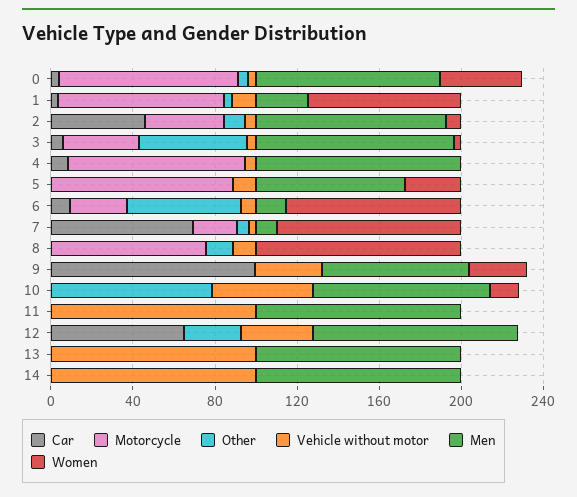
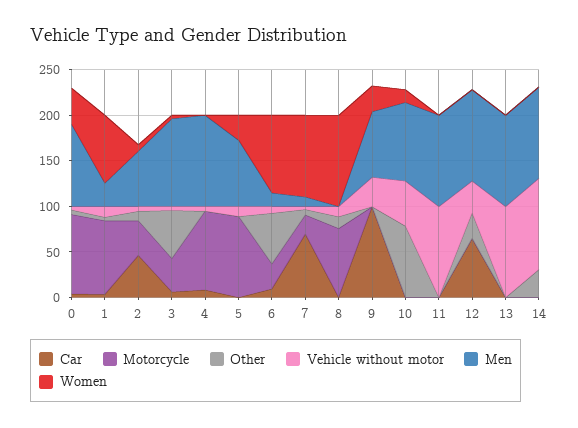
  {
    "Car": {
      "0": 0,
      "1": 0,
      "2": 50,
      "3": 10,
      "4": 10,
      "5": 0,
      "6": 10,
      "7": 70,
      "8": 0,
      "9": 100,
      "10": 0,
      "11": 0,
      "12": 60,
      "13": 0,
      "14": 0
    },
    "Motorcycle": {
      "0": 90,
      "1": 80,
      "2": 40,
      "3": 40,
      "4": 90,
      "5": 90,
      "6": 30,
      "7": 20,
      "8": 80,
      "9": 0,
      "10": 0,
      "11": 0,
      "12": 0,
      "13": 0,
      "14": 0
    },
    "Other": {
      "0": 0,
      "1": 0,
      "2": 10,
      "3": 50,
      "4": 0,
      "5": 0,
      "6": 60,
      "7": 10,
      "8": 10,
      "9": 0,
      "10": 80,
      "11": 0,
      "12": 30,
      "13": 0,
-     "14": 0
+     "14": 30
    },
    "Vehicle without motor": {
      "0": 0,
      "1": 10,
      "2": 10,
      "3": 0,
      "4": 10,
      "5": 10,
      "6": 10,
      "7": 0,
      "8": 10,
      "9": 30,
      "10": 50,
      "11": 100,
      "12": 40,
      "13": 100,
      "14": 100
    },
    "Men": {
      "0": 90,
      "1": 30,
-     "2": 90,
+     "2": 60,
      "3": 100,
      "4": 100,
      "5": 70,
      "6": 10,
      "7": 10,
      "8": 0,
      "9": 70,
      "10": 90,
      "11": 100,
      "12": 100,
      "13": 100,
      "14": 100
    },
    "Women": {
      "0": 40,
      "1": 70,
      "2": 10,
      "3": 0,
      "4": 0,
      "5": 30,
      "6": 90,
      "7": 90,
      "8": 100,
      "9": 30,
      "10": 10,
      "11": 0,
      "12": 0,
      "13": 0,
      "14": 0
    }
  }

